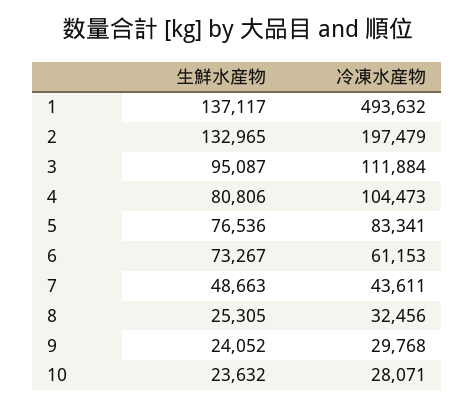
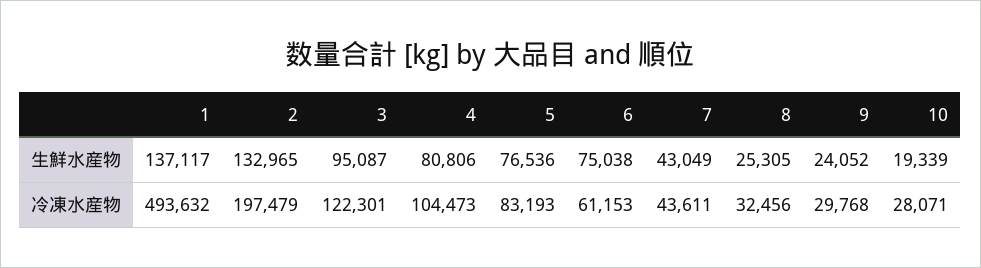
  {
    "生鮮水産物": {
      "1": 137117,
      "2": 132965,
      "3": 95087,
      "4": 80806,
      "5": 76536,
-     "6": 73267,
+     "6": 75038,
-     "7": 48663,
+     "7": 43049,
      "8": 25305,
      "9": 24052,
-     "10": 23632
+     "10": 19339
    },
    "冷凍水産物": {
      "1": 493632,
      "2": 197479,
-     "3": 111884,
+     "3": 122301,
      "4": 104473,
-     "5": 83341,
+     "5": 83193,
      "6": 61153,
      "7": 43611,
      "8": 32456,
      "9": 29768,
      "10": 28071
    }
  }

